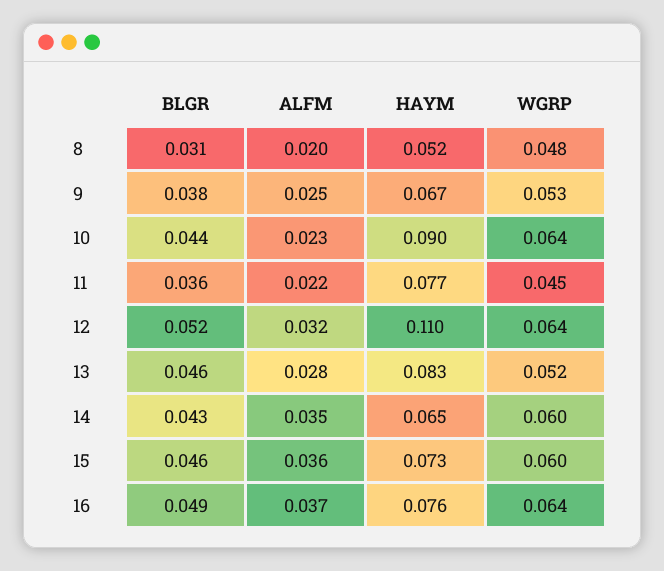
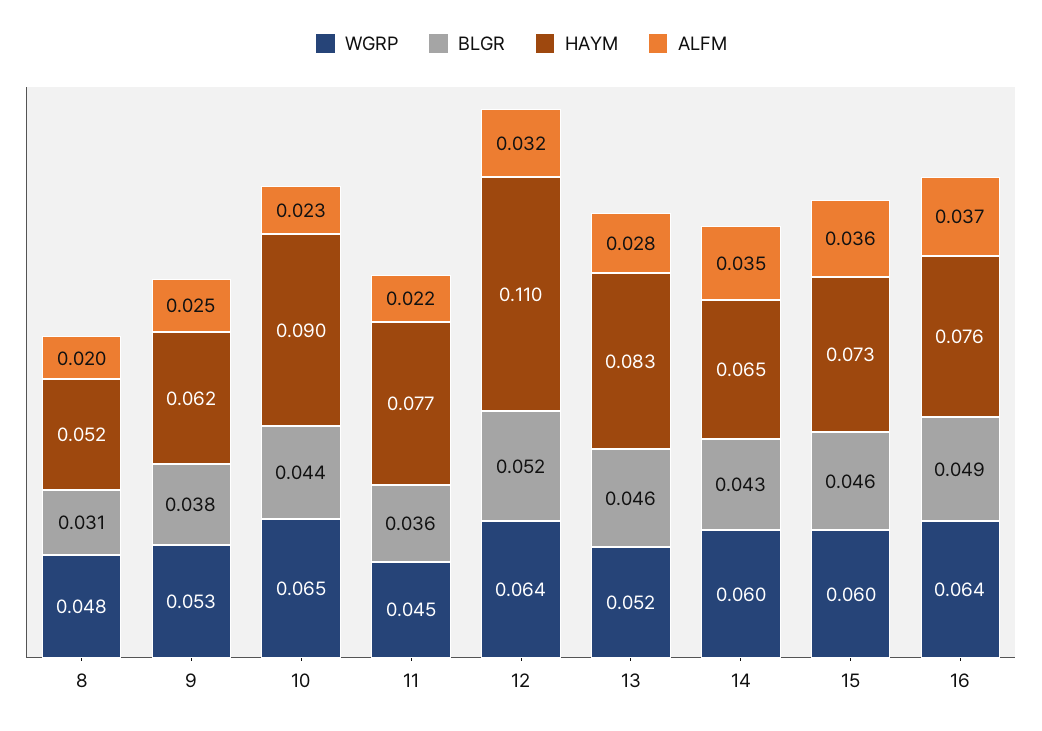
  {
    "BLGR": {
      "8": 0.031,
      "9": 0.038,
      "10": 0.044,
      "11": 0.036,
      "12": 0.052,
      "13": 0.046,
      "14": 0.043,
      "15": 0.046,
      "16": 0.049
    },
    "ALFM": {
      "8": 0.02,
      "9": 0.025,
      "10": 0.023,
      "11": 0.022,
      "12": 0.032,
      "13": 0.028,
      "14": 0.035,
      "15": 0.036,
      "16": 0.037
    },
    "HAYM": {
      "8": 0.052,
-     "9": 0.067,
+     "9": 0.062,
      "10": 0.09,
      "11": 0.077,
      "12": 0.11,
      "13": 0.083,
      "14": 0.065,
      "15": 0.073,
      "16": 0.076
    },
    "WGRP": {
      "8": 0.048,
      "9": 0.053,
-     "10": 0.064,
+     "10": 0.065,
      "11": 0.045,
      "12": 0.064,
      "13": 0.052,
      "14": 0.06,
      "15": 0.06,
      "16": 0.064
    }
  }

